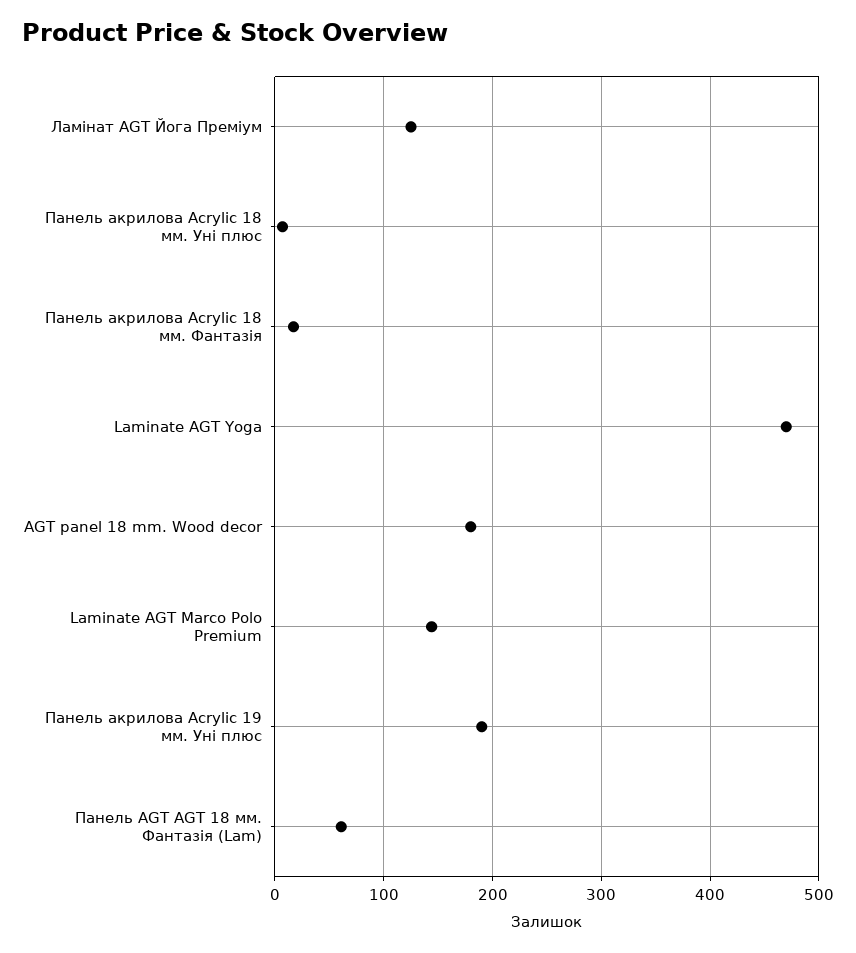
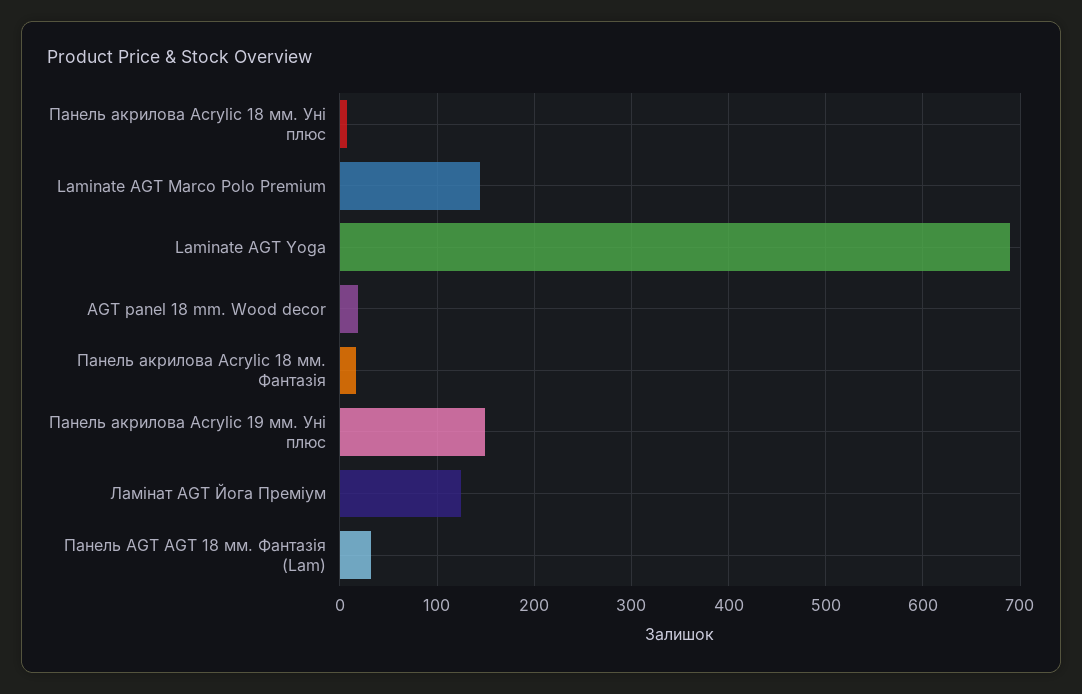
  {
    "Ламінат AGT Йога Преміум": 130,
    "Панель акрилова Acrylic 18 мм. Уні плюс": 10,
    "Панель акрилова Acrylic 18 мм. Фантазія": 20,
-   "Laminate AGT Yoga": 470,
+   "Laminate AGT Yoga": 690,
-   "AGT panel 18 mm. Wood decor": 180,
+   "AGT panel 18 mm. Wood decor": 20,
    "Laminate AGT Marco Polo Premium": 140,
-   "Панель акрилова Acrylic 19 мм. Уні плюс": 190,
+   "Панель акрилова Acrylic 19 мм. Уні плюс": 150,
-   "Панель AGT AGT 18 мм. Фантазія (Lam)": 60
+   "Панель AGT AGT 18 мм. Фантазія (Lam)": 30
  }

